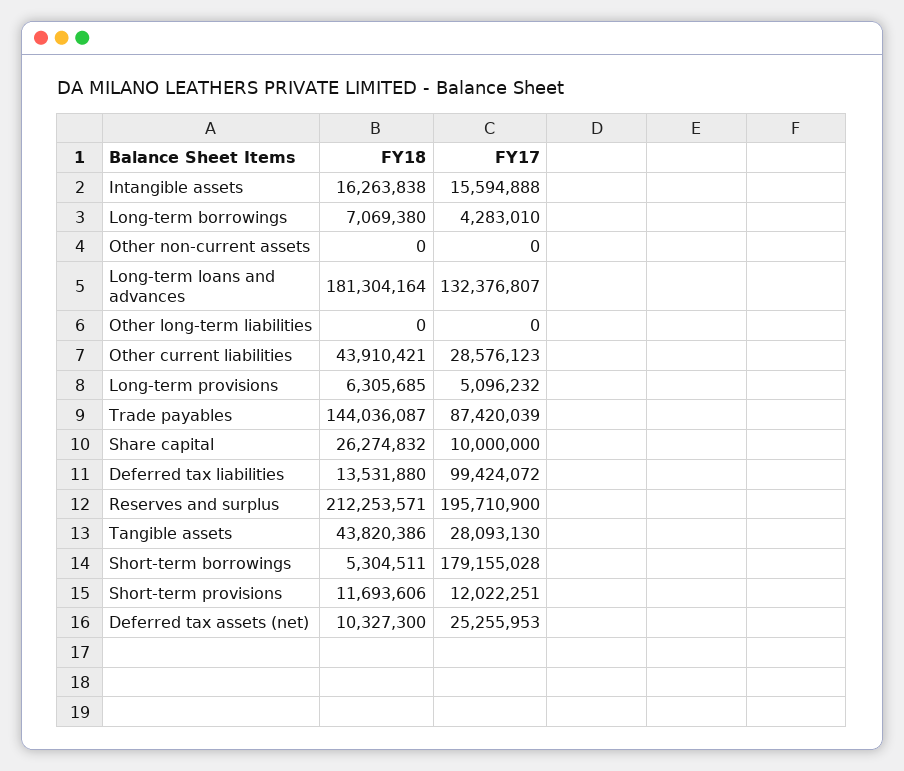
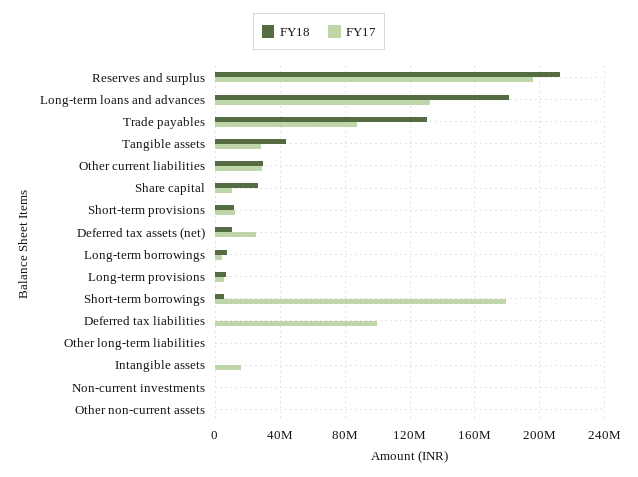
  {
    "FY18": {
-     "Intangible assets": 16263838,
+     "Intangible assets": 0,
      "Long-term borrowings": 7069380,
      "Other non-current assets": 0,
      "Long-term loans and advances": 181304164,
      "Other long-term liabilities": 0,
-     "Other current liabilities": 43910421,
+     "Other current liabilities": 30000000,
      "Long-term provisions": 6305685,
-     "Trade payables": 144036087,
+     "Trade payables": 130000000,
      "Share capital": 26274832,
-     "Deferred tax liabilities": 13531880,
+     "Deferred tax liabilities": 0,
      "Reserves and surplus": 212253571,
      "Tangible assets": 43820386,
      "Short-term borrowings": 5304511,
      "Short-term provisions": 11693606,
-     "Deferred tax assets (net)": 10327300
+     "Deferred tax assets (net)": 10327300,
+     "Non-current investments": 0
    },
    "FY17": {
      "Intangible assets": 15594888,
      "Long-term borrowings": 4283010,
      "Other non-current assets": 0,
      "Long-term loans and advances": 132376807,
      "Other long-term liabilities": 0,
      "Other current liabilities": 28576123,
      "Long-term provisions": 5096232,
      "Trade payables": 87420039,
      "Share capital": 10000000,
      "Deferred tax liabilities": 99424072,
      "Reserves and surplus": 195710900,
      "Tangible assets": 28093130,
      "Short-term borrowings": 179155028,
      "Short-term provisions": 12022251,
-     "Deferred tax assets (net)": 25255953
+     "Deferred tax assets (net)": 25255953,
+     "Non-current investments": 0
    }
  }

